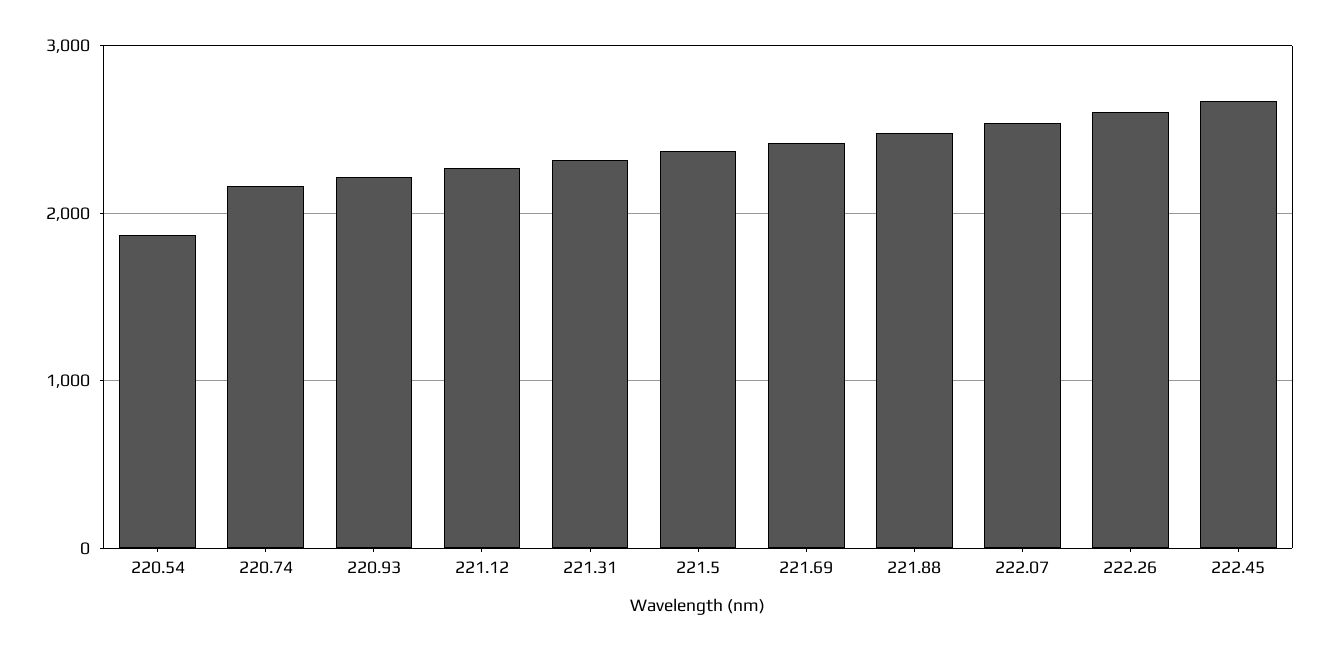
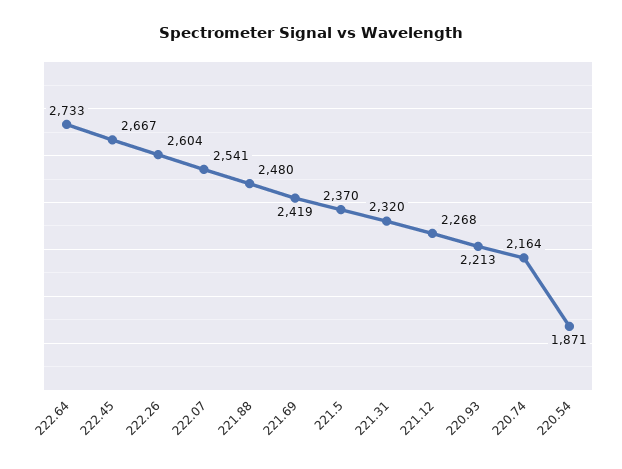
  {
    "220.54": 1871,
    "220.74": 2164,
    "220.93": 2213,
    "221.12": 2268,
    "221.31": 2320,
    "221.5": 2370,
    "221.69": 2419,
    "221.88": 2480,
    "222.07": 2541,
    "222.26": 2604,
-   "222.45": 2667
+   "222.45": 2667,
+   "222.64": 2733
  }

